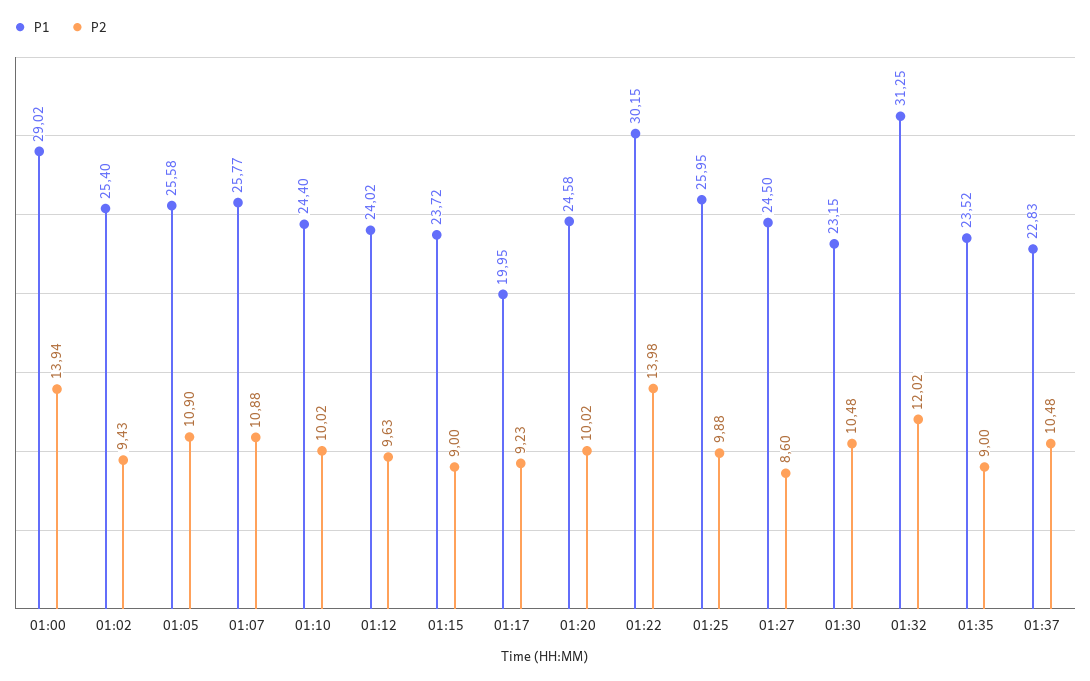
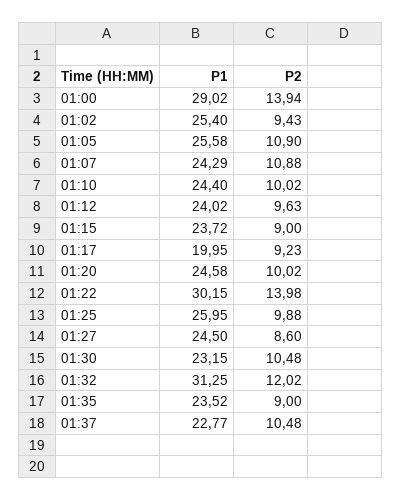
  {
    "P1": {
      "01:00": 29.02,
      "01:02": 25.4,
      "01:05": 25.58,
-     "01:07": 25.77,
+     "01:07": 24.29,
      "01:10": 24.4,
      "01:12": 24.02,
      "01:15": 23.72,
      "01:17": 19.95,
      "01:20": 24.58,
      "01:22": 30.15,
      "01:25": 25.95,
      "01:27": 24.5,
      "01:30": 23.15,
      "01:32": 31.25,
      "01:35": 23.52,
-     "01:37": 22.83
+     "01:37": 22.77
    },
    "P2": {
      "01:00": 13.94,
      "01:02": 9.43,
      "01:05": 10.9,
      "01:07": 10.88,
      "01:10": 10.02,
      "01:12": 9.63,
      "01:15": 9,
      "01:17": 9.23,
      "01:20": 10.02,
      "01:22": 13.98,
      "01:25": 9.88,
      "01:27": 8.6,
      "01:30": 10.48,
      "01:32": 12.02,
      "01:35": 9,
      "01:37": 10.48
    }
  }

